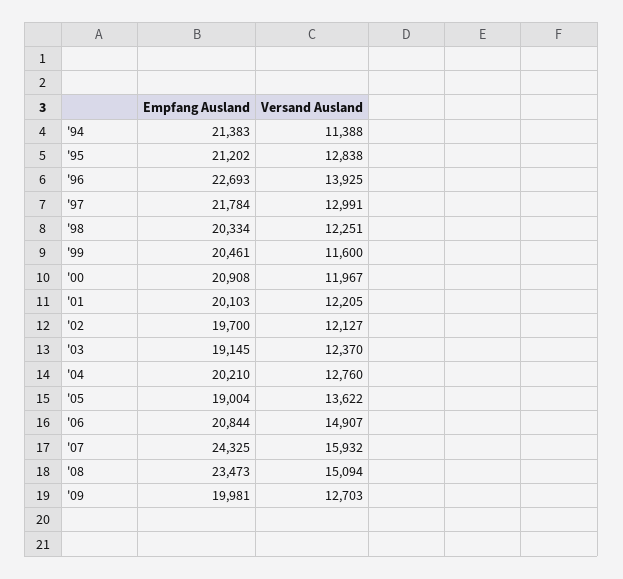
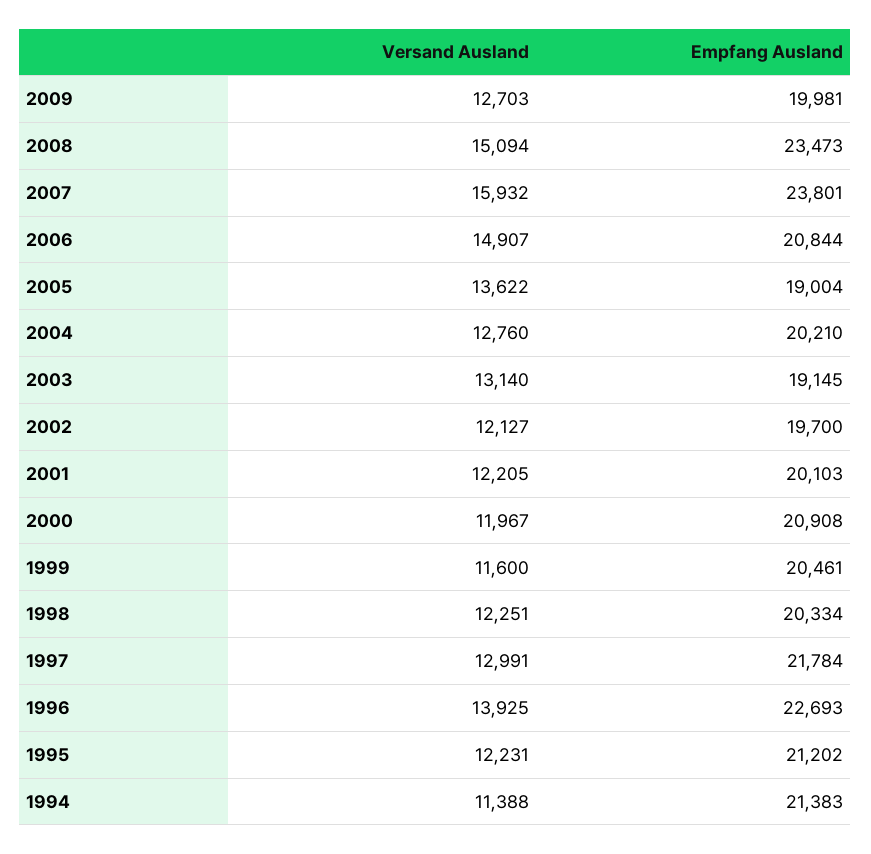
  {
    "Empfang Ausland": {
      "'94": 21383,
      "'95": 21202,
      "'96": 22693,
      "'97": 21784,
      "'98": 20334,
      "'99": 20461,
      "'00": 20908,
      "'01": 20103,
      "'02": 19700,
      "'03": 19145,
      "'04": 20210,
      "'05": 19004,
      "'06": 20844,
-     "'07": 24325,
+     "'07": 23801,
      "'08": 23473,
      "'09": 19981
    },
    "Versand Ausland": {
      "'94": 11388,
-     "'95": 12838,
+     "'95": 12231,
      "'96": 13925,
      "'97": 12991,
      "'98": 12251,
      "'99": 11600,
      "'00": 11967,
      "'01": 12205,
      "'02": 12127,
-     "'03": 12370,
+     "'03": 13140,
      "'04": 12760,
      "'05": 13622,
      "'06": 14907,
      "'07": 15932,
      "'08": 15094,
      "'09": 12703
    }
  }

